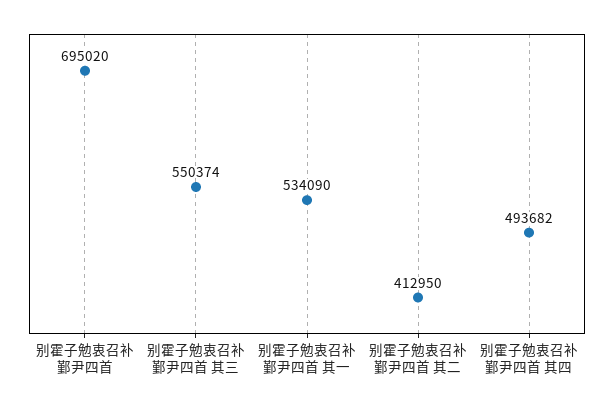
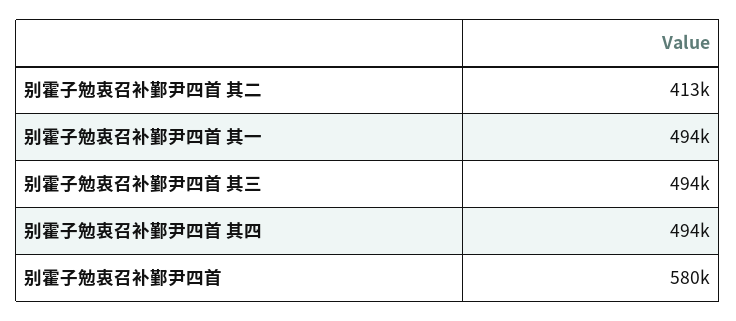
  {
-   "别霍子勉衷召补鄞尹四首": 695020,
+   "别霍子勉衷召补鄞尹四首": 580000,
-   "别霍子勉衷召补鄞尹四首 其三": 550374,
+   "别霍子勉衷召补鄞尹四首 其三": 494000,
-   "别霍子勉衷召补鄞尹四首 其一": 534090,
+   "别霍子勉衷召补鄞尹四首 其一": 494000,
    "别霍子勉衷召补鄞尹四首 其二": 412950,
    "别霍子勉衷召补鄞尹四首 其四": 493682
  }

